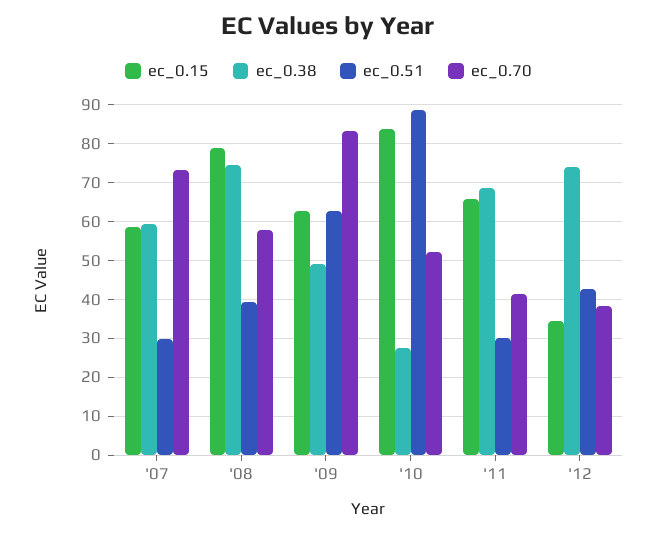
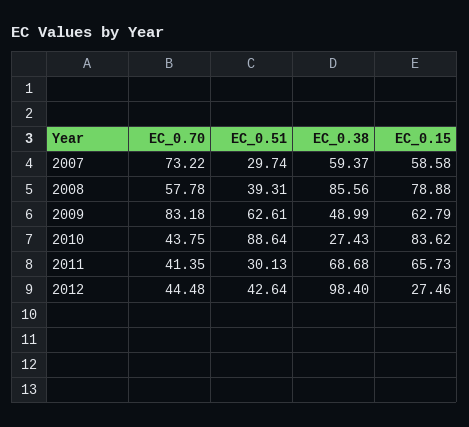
  {
    "ec_0.15": {
      "'07": 58.58,
      "'08": 78.88,
      "'09": 62.79,
      "'10": 83.62,
      "'11": 65.73,
-     "'12": 34
+     "'12": 27.46
    },
    "ec_0.38": {
      "'07": 59.37,
-     "'08": 74,
+     "'08": 85.56,
      "'09": 48.99,
      "'10": 27.43,
      "'11": 68.68,
-     "'12": 74
+     "'12": 98.4
    },
    "ec_0.51": {
      "'07": 29.74,
      "'08": 39.31,
      "'09": 62.61,
      "'10": 88.64,
      "'11": 30.13,
      "'12": 42.64
    },
    "ec_0.70": {
      "'07": 73.22,
      "'08": 57.78,
      "'09": 83.18,
-     "'10": 52,
+     "'10": 43.75,
      "'11": 41.35,
-     "'12": 38
+     "'12": 44.48
    }
  }

